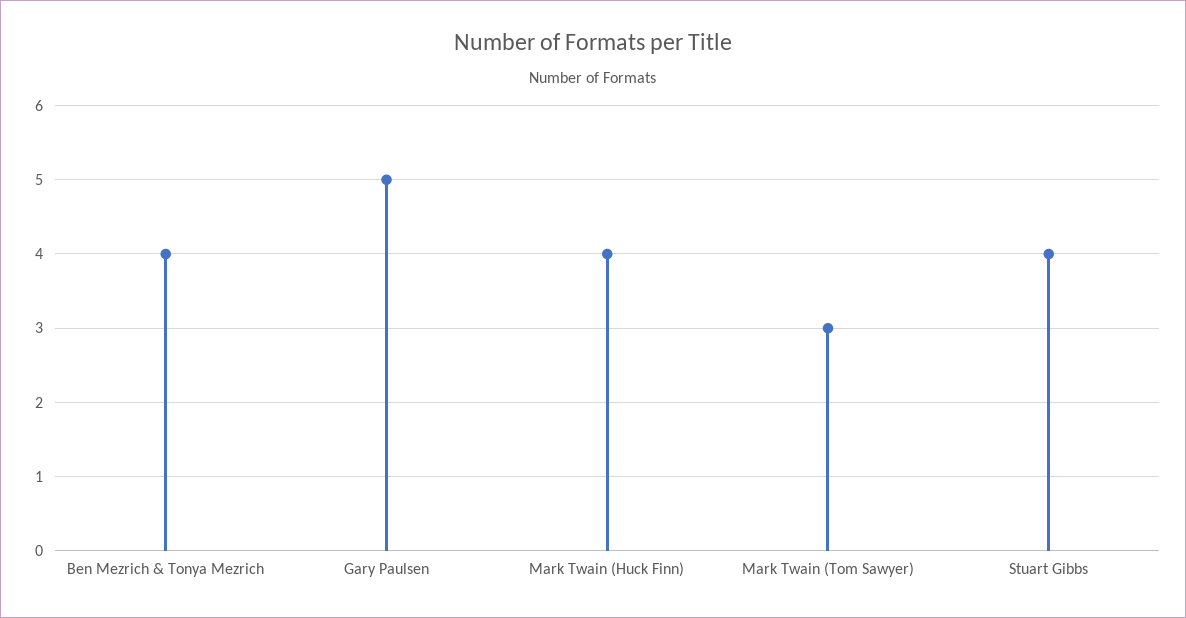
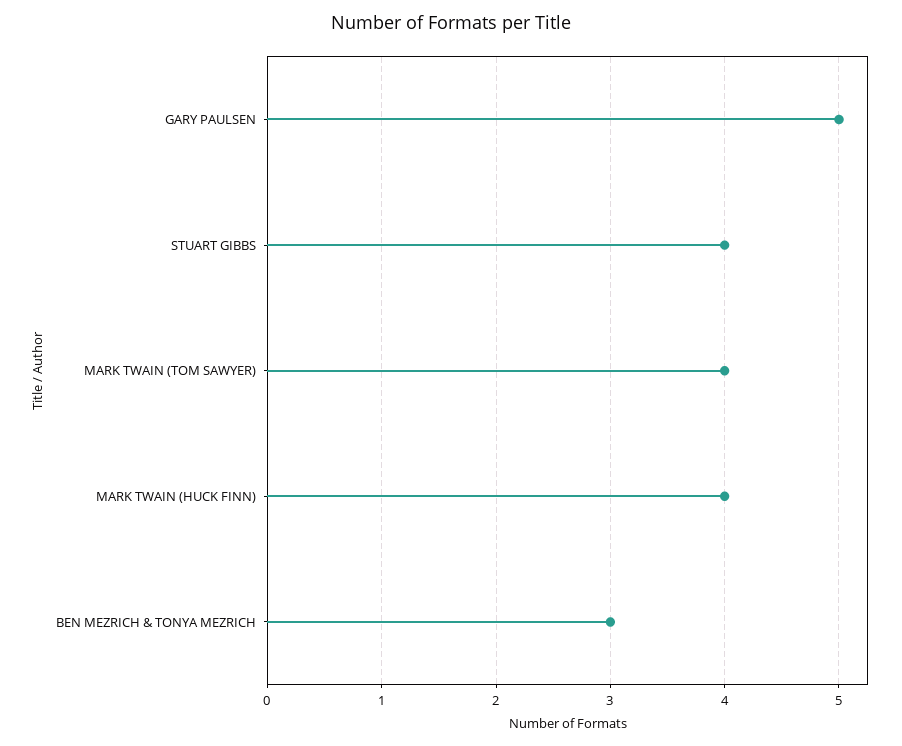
  {
-   "Ben Mezrich & Tonya Mezrich": 4,
+   "Ben Mezrich & Tonya Mezrich": 3,
    "Gary Paulsen": 5,
    "Mark Twain (Huck Finn)": 4,
-   "Mark Twain (Tom Sawyer)": 3,
+   "Mark Twain (Tom Sawyer)": 4,
    "Stuart Gibbs": 4
  }

